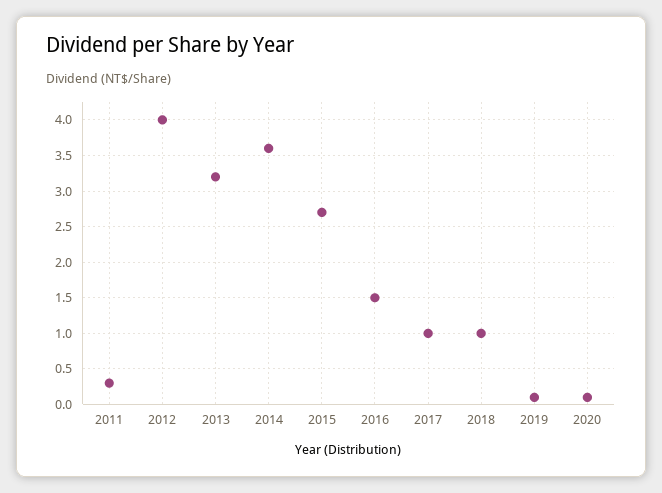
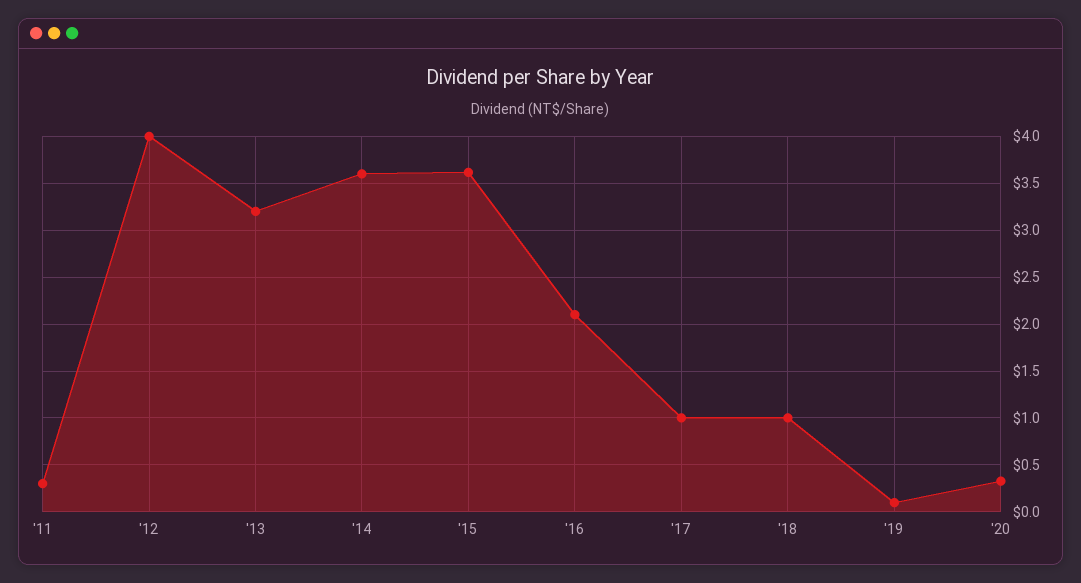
  {
    "2011": 0.3,
    "2012": 4,
    "2013": 3.2,
    "2014": 3.6,
-   "2015": 2.7,
+   "2015": 3.6,
-   "2016": 1.5,
+   "2016": 2.1,
    "2017": 1,
    "2018": 1,
    "2019": 0.1,
-   "2020": 0.1
+   "2020": 0.3
  }

